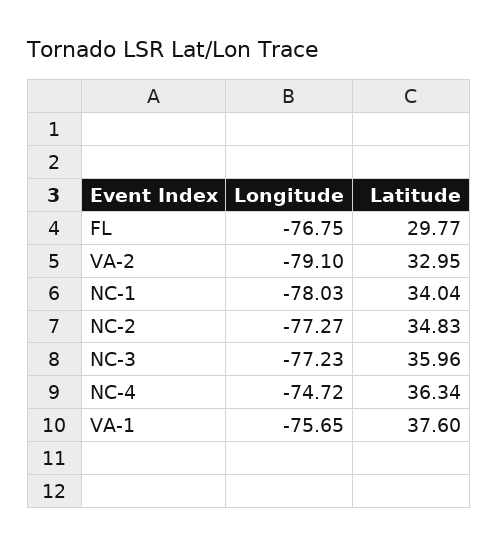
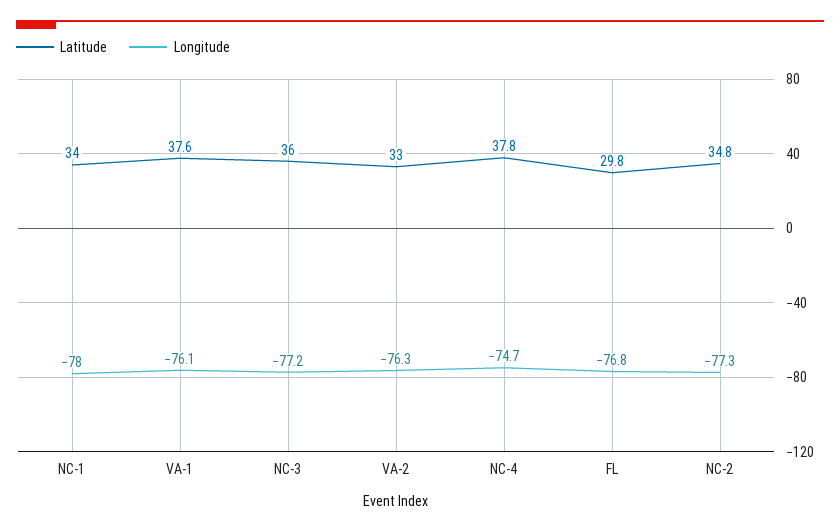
  {
    "Longitude": {
      "FL": -76.75,
-     "VA-2": -79.1,
+     "VA-2": -76.3,
      "NC-1": -78.03,
      "NC-2": -77.27,
      "NC-3": -77.23,
      "NC-4": -74.72,
-     "VA-1": -75.65
+     "VA-1": -76.1
    },
    "Latitude": {
      "FL": 29.77,
      "VA-2": 32.95,
      "NC-1": 34.04,
      "NC-2": 34.83,
      "NC-3": 35.96,
-     "NC-4": 36.34,
+     "NC-4": 37.8,
      "VA-1": 37.6
    }
  }

